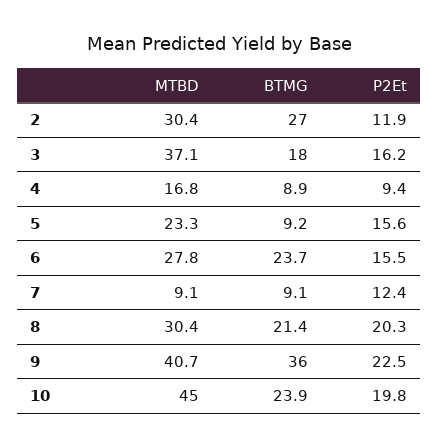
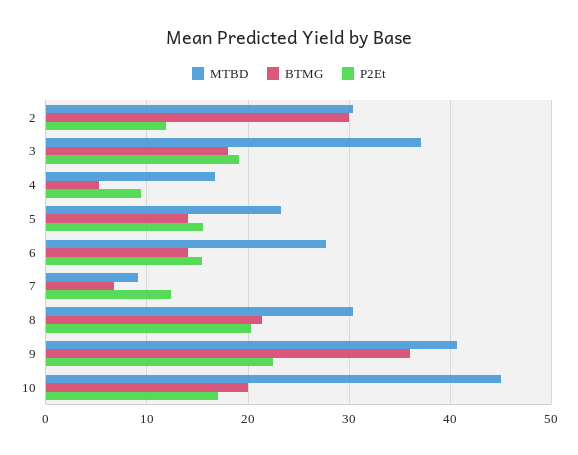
  {
    "MTBD": {
      "2": 30.4,
      "3": 37.1,
      "4": 16.8,
      "5": 23.3,
      "6": 27.8,
      "7": 9.1,
      "8": 30.4,
      "9": 40.7,
      "10": 45
    },
    "BTMG": {
-     "2": 27,
+     "2": 30,
      "3": 18,
-     "4": 8.9,
+     "4": 5,
-     "5": 9.2,
+     "5": 14,
-     "6": 23.7,
+     "6": 14,
-     "7": 9.1,
+     "7": 7,
      "8": 21.4,
      "9": 36,
-     "10": 23.9
+     "10": 20
    },
    "P2Et": {
      "2": 11.9,
-     "3": 16.2,
+     "3": 19,
      "4": 9.4,
      "5": 15.6,
      "6": 15.5,
      "7": 12.4,
      "8": 20.3,
      "9": 22.5,
-     "10": 19.8
+     "10": 17
    }
  }

